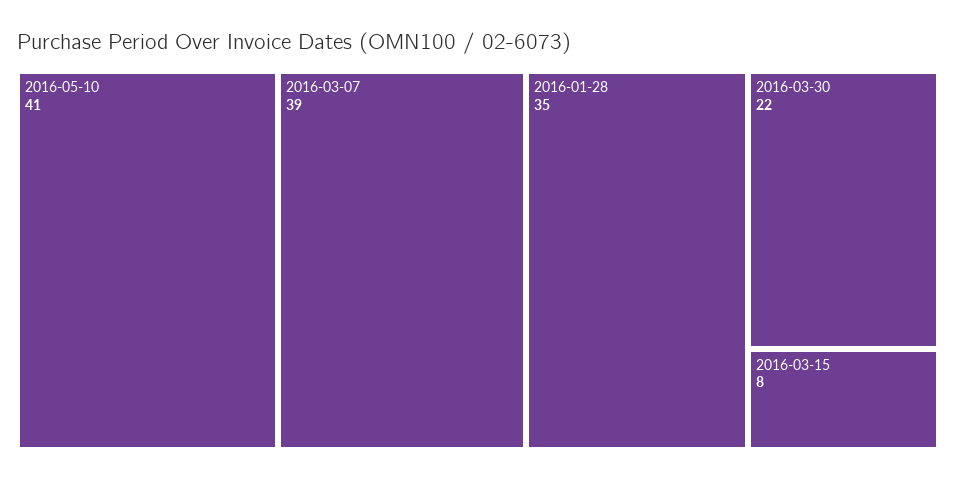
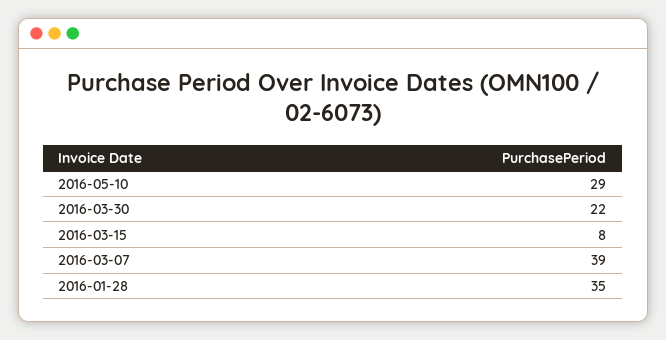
  {
-   "2016-05-10": 41,
+   "2016-05-10": 29,
    "2016-03-07": 39,
    "2016-01-28": 35,
    "2016-03-30": 22,
    "2016-03-15": 8
  }

